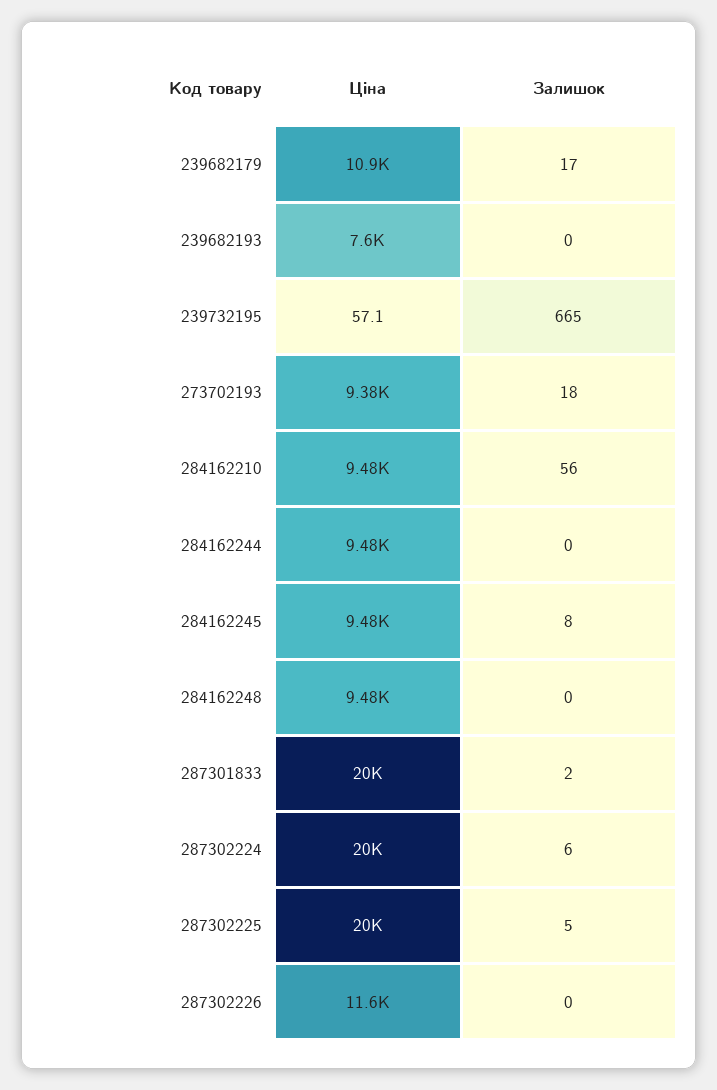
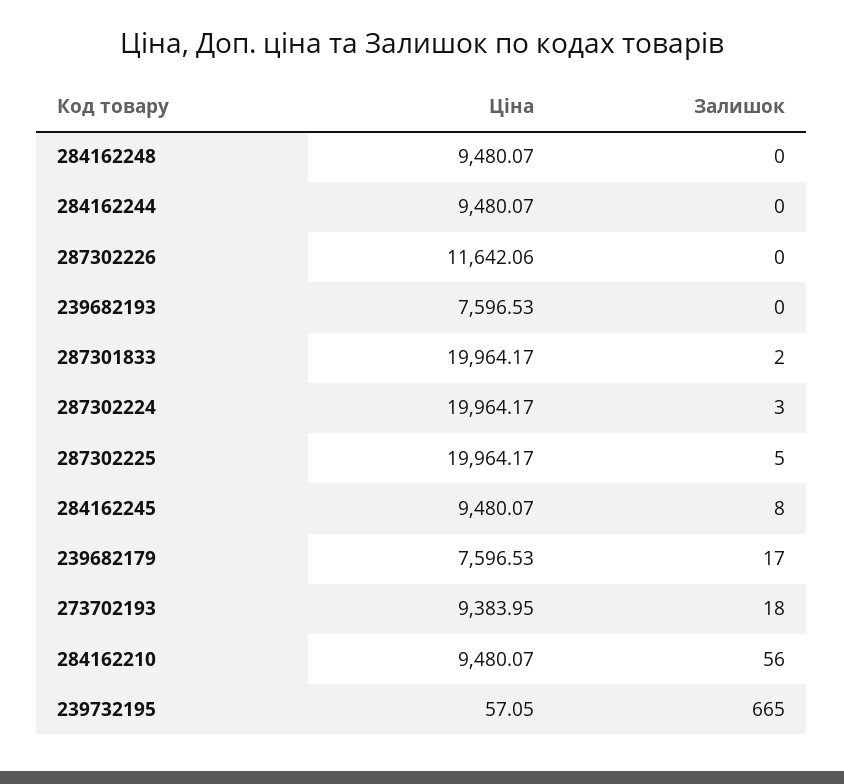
  {
    "Ціна": {
-     "239682179": 10900,
+     "239682179": 7596.53,
      "239682193": 7596.53,
      "239732195": 57.05,
      "273702193": 9383.95,
      "284162210": 9480.07,
      "284162244": 9480.07,
      "284162245": 9480.07,
      "284162248": 9480.07,
      "287301833": 19964.17,
      "287302224": 19964.17,
      "287302225": 19964.17,
      "287302226": 11642.06
    },
    "Залишок": {
      "239682179": 17,
      "239682193": 0,
      "239732195": 665,
      "273702193": 18,
      "284162210": 56,
      "284162244": 0,
      "284162245": 8,
      "284162248": 0,
      "287301833": 2,
-     "287302224": 6,
+     "287302224": 3,
      "287302225": 5,
      "287302226": 0
    }
  }

